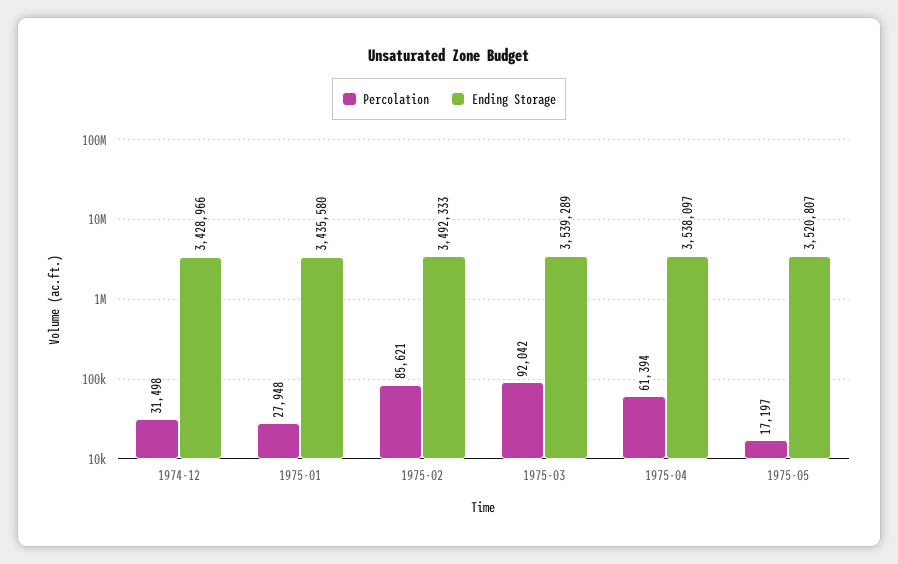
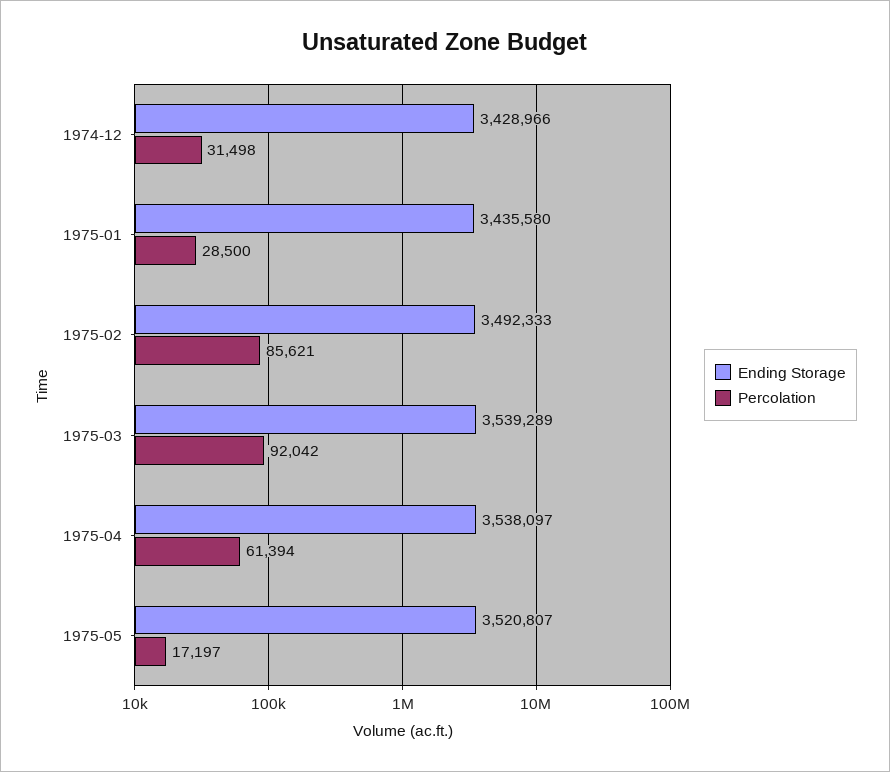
  {
    "Percolation": {
      "1974-12": 31498,
-     "1975-01": 27948,
+     "1975-01": 28500,
      "1975-02": 85621,
      "1975-03": 92042,
      "1975-04": 61394,
      "1975-05": 17197
    },
    "Ending Storage": {
      "1974-12": 3428966,
      "1975-01": 3435580,
      "1975-02": 3492333,
      "1975-03": 3539289,
      "1975-04": 3538097,
      "1975-05": 3520807
    }
  }

